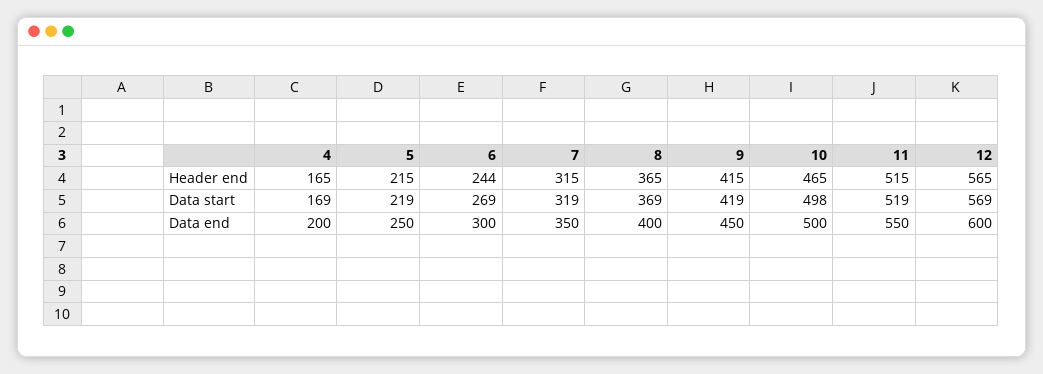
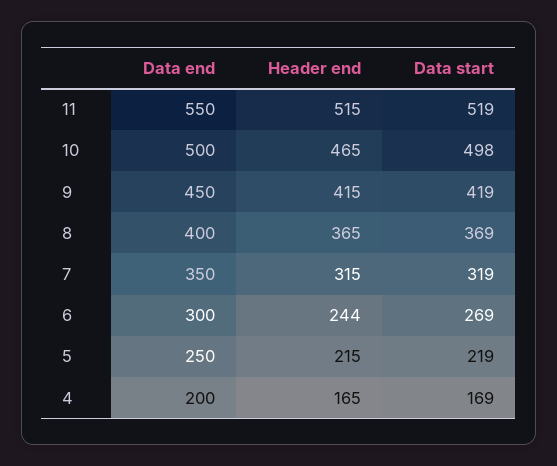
  {
    "4": {
      "Header end": 165,
      "Data start": 169,
      "Data end": 200
    },
    "5": {
      "Header end": 215,
      "Data start": 219,
      "Data end": 250
    },
    "6": {
      "Header end": 244,
      "Data start": 269,
      "Data end": 300
    },
    "7": {
      "Header end": 315,
      "Data start": 319,
      "Data end": 350
    },
    "8": {
      "Header end": 365,
      "Data start": 369,
      "Data end": 400
    },
    "9": {
      "Header end": 415,
      "Data start": 419,
      "Data end": 450
    },
    "10": {
      "Header end": 465,
      "Data start": 498,
      "Data end": 500
    },
    "11": {
      "Header end": 515,
      "Data start": 519,
      "Data end": 550
-   },
+   }
-   "12": {
-     "Header end": 565,
-     "Data start": 569,
-     "Data end": 600
-   }
  }

